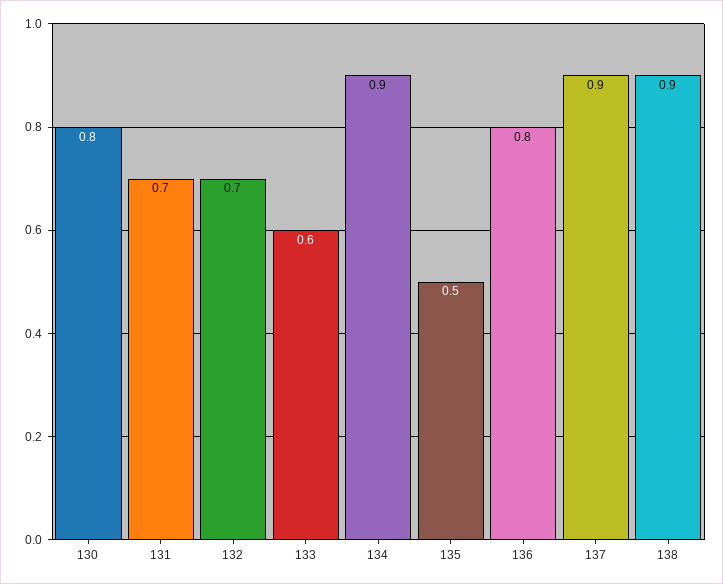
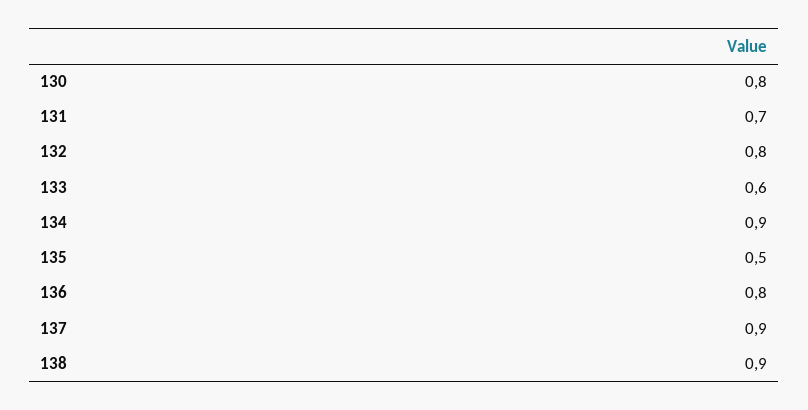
  {
    "130": 0.8,
    "131": 0.7,
-   "132": 0.7,
+   "132": 0.8,
    "133": 0.6,
    "134": 0.9,
    "135": 0.5,
    "136": 0.8,
    "137": 0.9,
    "138": 0.9
  }

